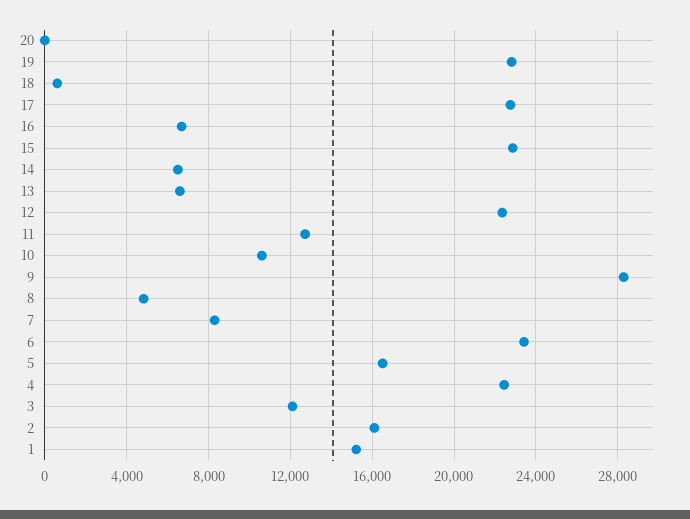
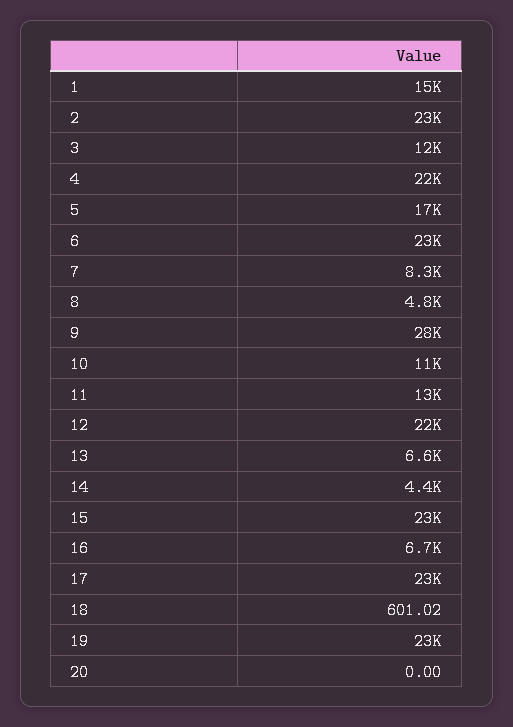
  {
    "20": 0,
    "19": 23000,
    "18": 601.02,
    "17": 23000,
    "16": 6700,
    "15": 23000,
-   "14": 6500,
+   "14": 4400,
    "13": 6600,
    "12": 22000,
    "11": 13000,
    "10": 11000,
    "9": 28000,
    "8": 4800,
    "7": 8300,
    "6": 23000,
    "5": 17000,
    "4": 22000,
    "3": 12000,
-   "2": 16000,
+   "2": 23000,
    "1": 15000
  }

